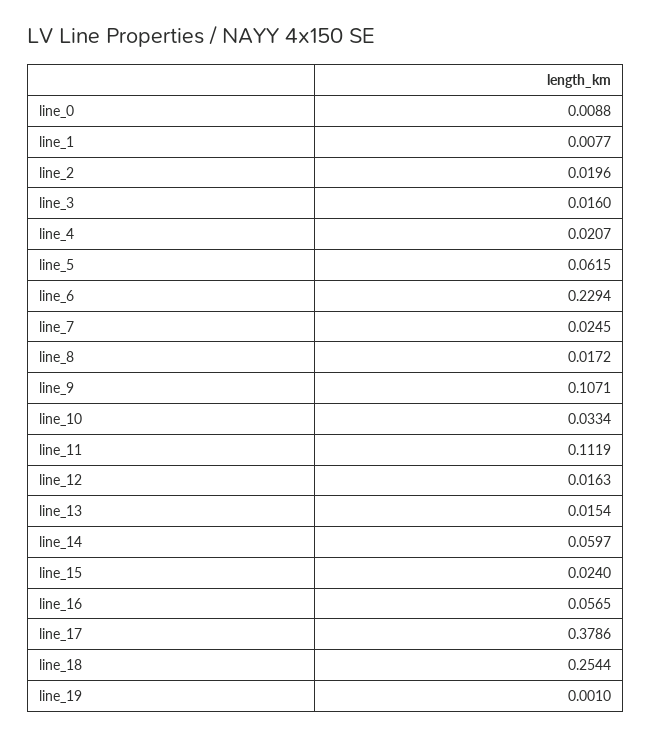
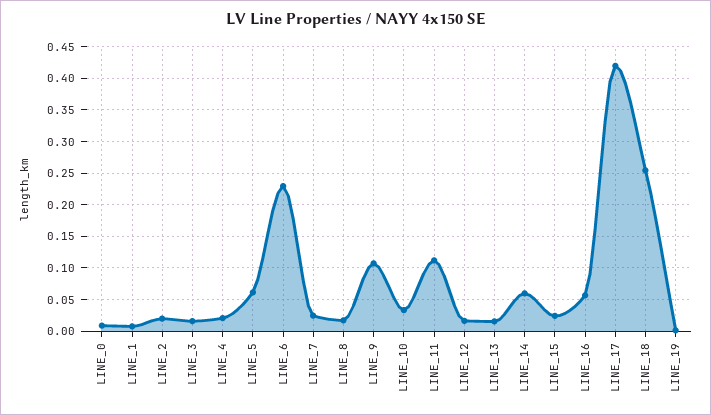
  {
    "line_0": 0.0088,
    "line_1": 0.0077,
    "line_2": 0.0196,
    "line_3": 0.016,
    "line_4": 0.0207,
    "line_5": 0.0615,
    "line_6": 0.2294,
    "line_7": 0.0245,
    "line_8": 0.0172,
    "line_9": 0.1071,
    "line_10": 0.0334,
    "line_11": 0.1119,
    "line_12": 0.0163,
    "line_13": 0.0154,
    "line_14": 0.0597,
    "line_15": 0.024,
    "line_16": 0.0565,
-   "line_17": 0.3786,
+   "line_17": 0.42,
    "line_18": 0.2544,
    "line_19": 0.001
  }

